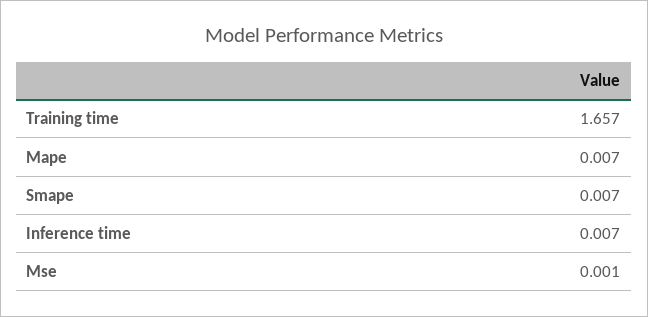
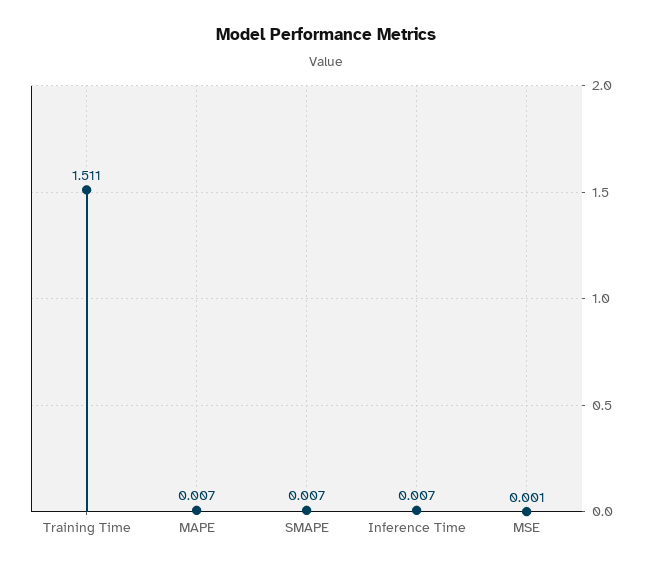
  {
-   "Training time": 1.657,
+   "Training time": 1.511,
    "Mape": 0.007,
    "Smape": 0.007,
    "Inference time": 0.007,
    "Mse": 0.001
  }

